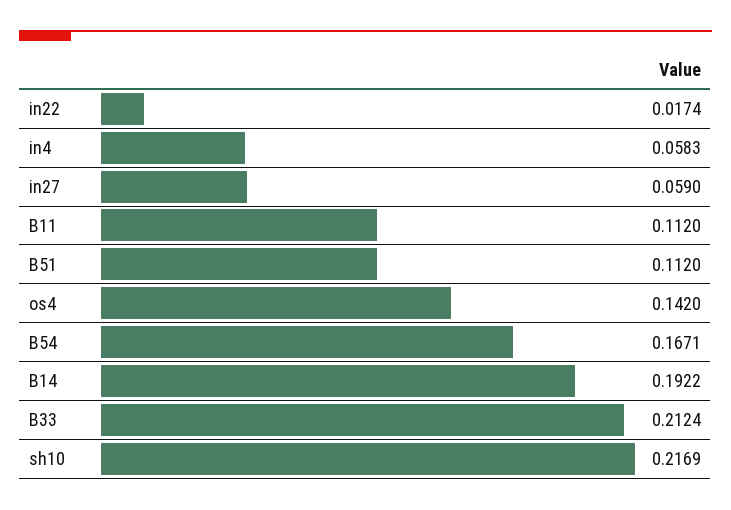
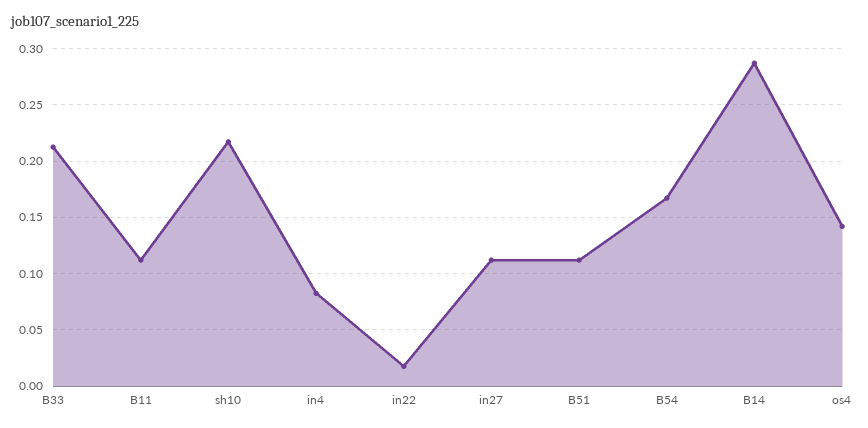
  {
    "in22": 0.0174,
-   "in4": 0.0583,
+   "in4": 0.08,
-   "in27": 0.059,
+   "in27": 0.11,
    "B11": 0.112,
    "B51": 0.112,
    "os4": 0.142,
    "B54": 0.1671,
-   "B14": 0.1922,
+   "B14": 0.29,
    "B33": 0.2124,
    "sh10": 0.2169
  }

